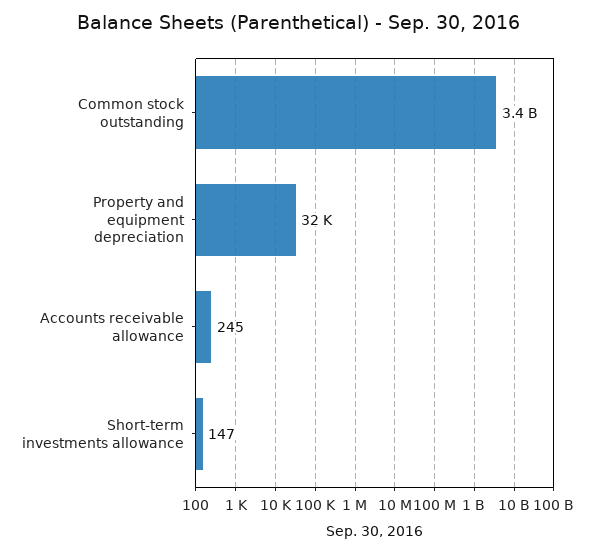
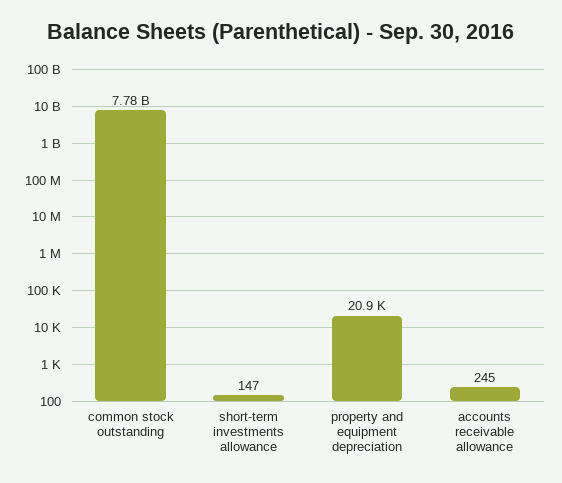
  {
-   "Common stock outstanding": 3400000000,
+   "Common stock outstanding": 7780000000,
-   "Property and equipment depreciation": 32000,
+   "Property and equipment depreciation": 20900,
    "Accounts receivable allowance": 245,
    "Short-term investments allowance": 147
  }

